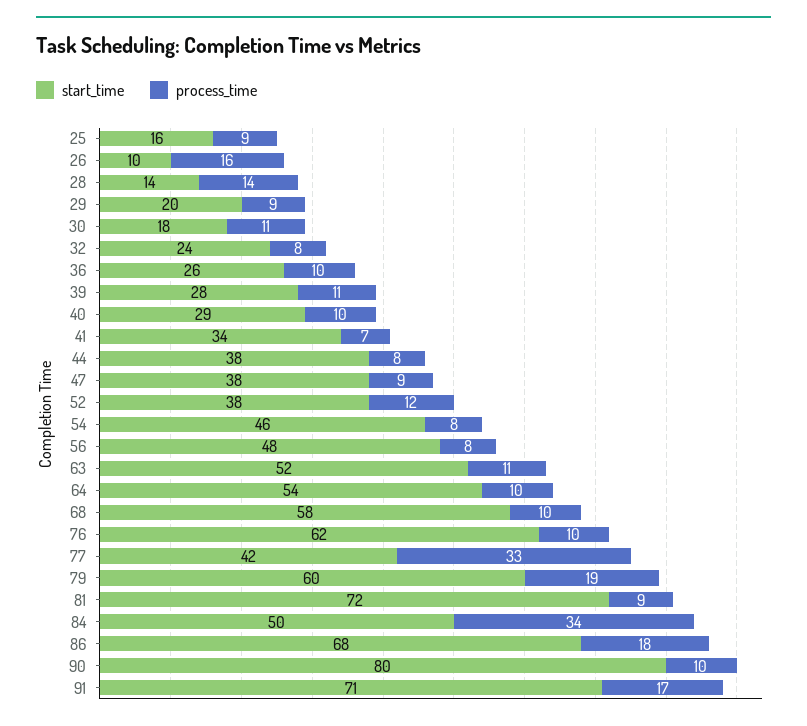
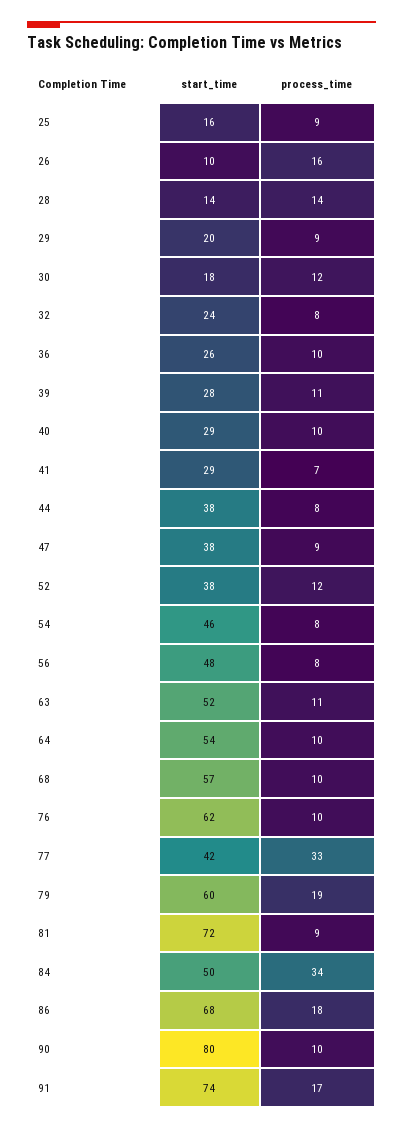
  {
    "start_time": {
      "25": 16,
      "26": 10,
      "28": 14,
      "29": 20,
      "30": 18,
      "32": 24,
      "36": 26,
      "39": 28,
      "40": 29,
-     "41": 34,
+     "41": 29,
      "44": 38,
      "47": 38,
      "52": 38,
      "54": 46,
      "56": 48,
      "63": 52,
      "64": 54,
-     "68": 58,
+     "68": 57,
      "76": 62,
      "77": 42,
      "79": 60,
      "81": 72,
      "84": 50,
      "86": 68,
      "90": 80,
-     "91": 71
+     "91": 74
    },
    "process_time": {
      "25": 9,
      "26": 16,
      "28": 14,
      "29": 9,
-     "30": 11,
+     "30": 12,
      "32": 8,
      "36": 10,
      "39": 11,
      "40": 10,
      "41": 7,
      "44": 8,
      "47": 9,
      "52": 12,
      "54": 8,
      "56": 8,
      "63": 11,
      "64": 10,
      "68": 10,
      "76": 10,
      "77": 33,
      "79": 19,
      "81": 9,
      "84": 34,
      "86": 18,
      "90": 10,
      "91": 17
    }
  }

